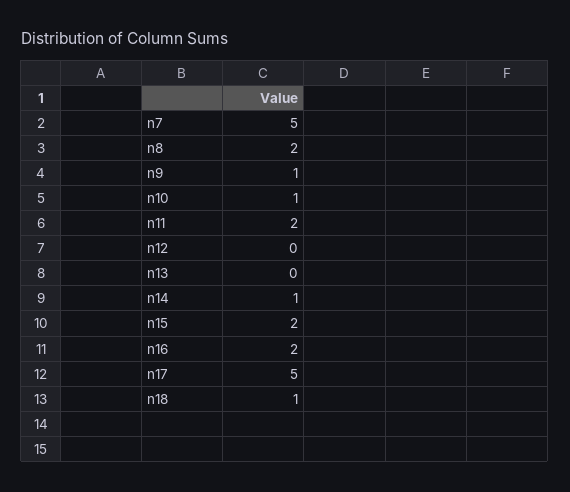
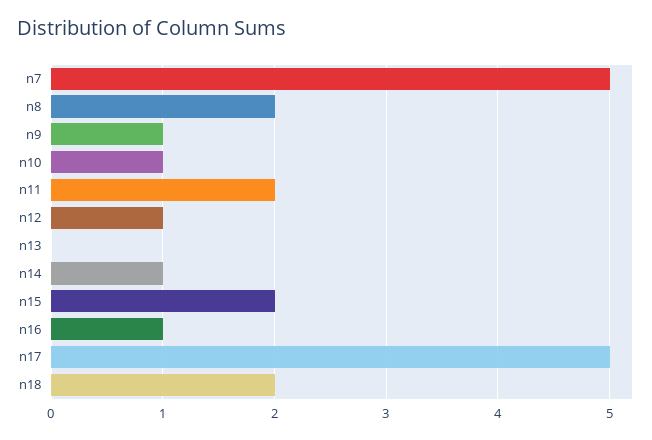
  {
    "n7": 5,
    "n8": 2,
    "n9": 1,
    "n10": 1,
    "n11": 2,
-   "n12": 0,
+   "n12": 1,
    "n13": 0,
    "n14": 1,
    "n15": 2,
-   "n16": 2,
+   "n16": 1,
    "n17": 5,
-   "n18": 1
+   "n18": 2
  }

